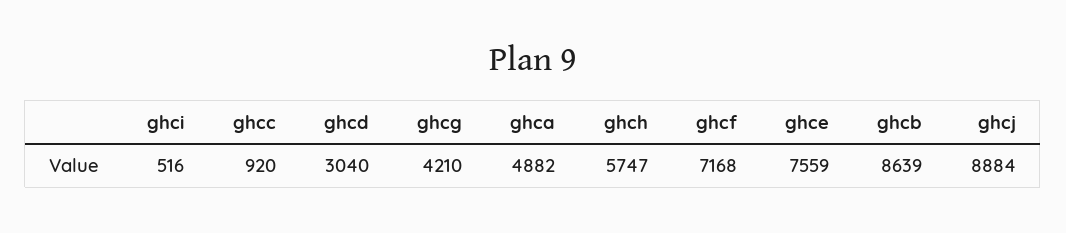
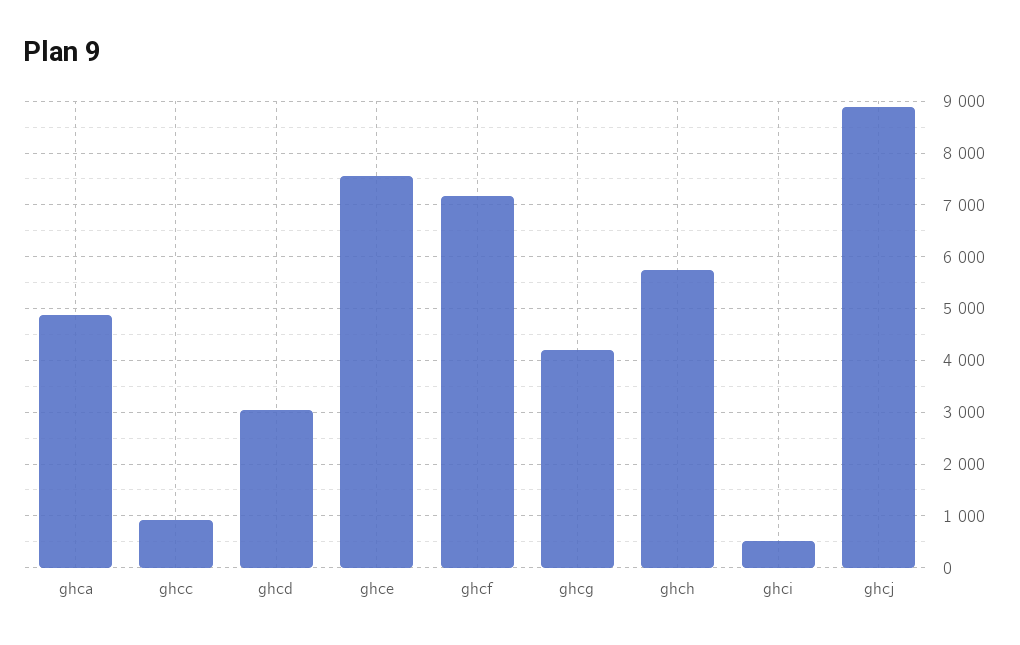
  {
    "ghci": 516,
    "ghcc": 920,
    "ghcd": 3040,
    "ghcg": 4210,
    "ghca": 4882,
    "ghch": 5747,
    "ghcf": 7168,
    "ghce": 7559,
-   "ghcb": 8639,
    "ghcj": 8884
  }

